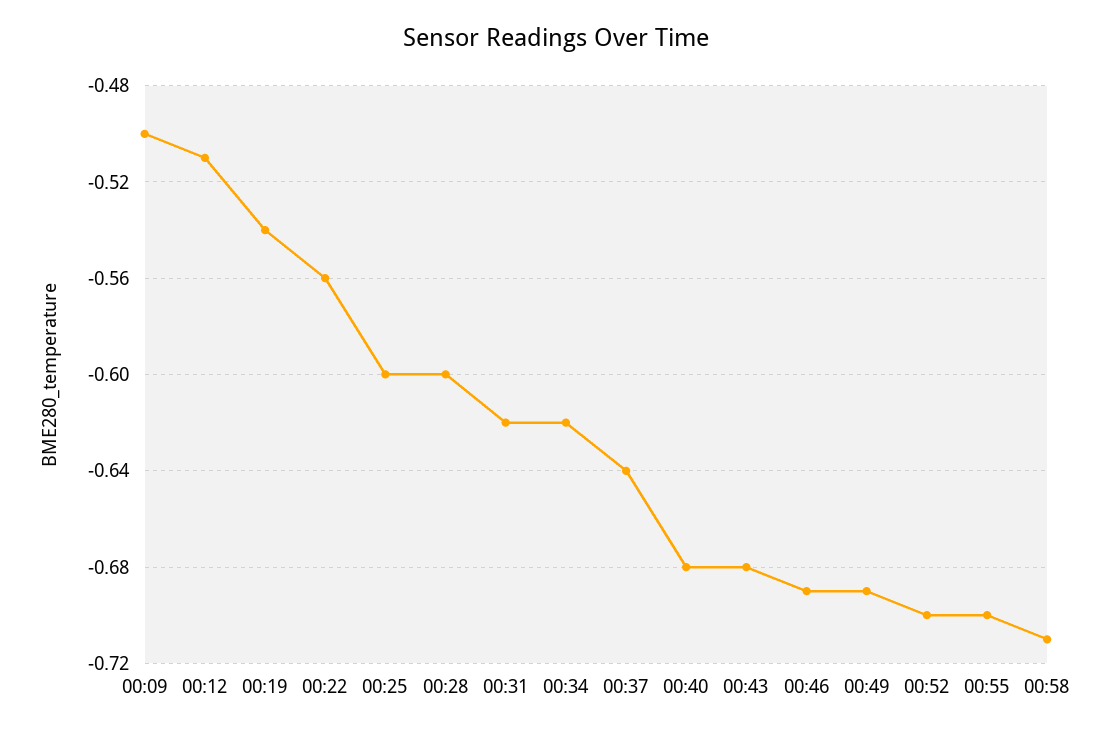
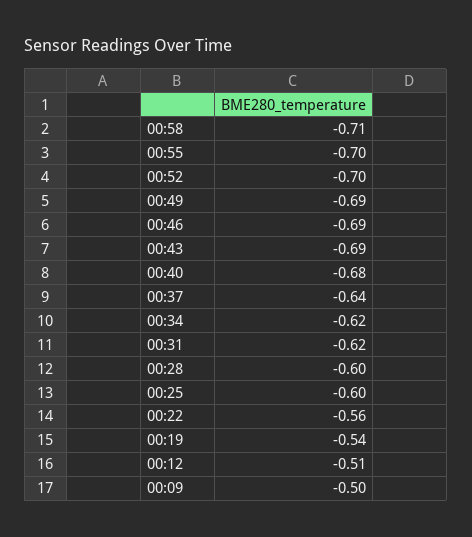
  {
    "00:09": -0.5,
    "00:12": -0.51,
    "00:19": -0.54,
    "00:22": -0.56,
    "00:25": -0.6,
    "00:28": -0.6,
    "00:31": -0.62,
    "00:34": -0.62,
    "00:37": -0.64,
    "00:40": -0.68,
-   "00:43": -0.68,
+   "00:43": -0.69,
    "00:46": -0.69,
    "00:49": -0.69,
    "00:52": -0.7,
    "00:55": -0.7,
    "00:58": -0.71
  }

